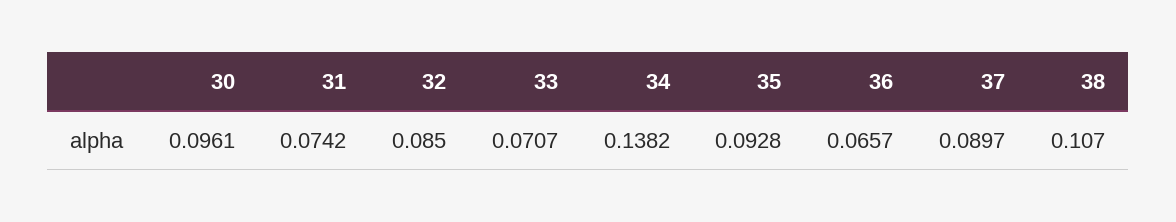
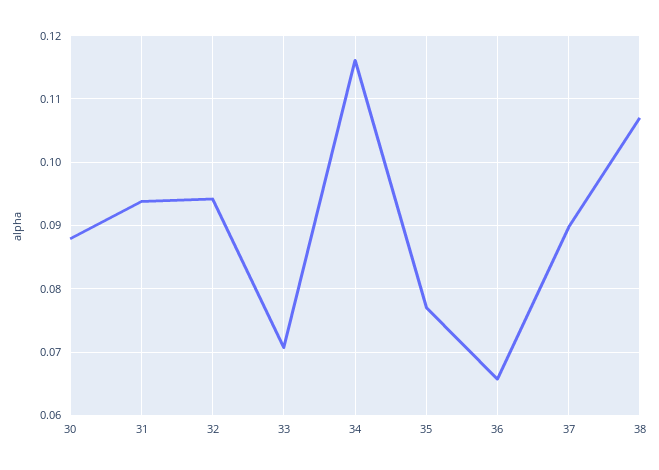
  {
-   "30": 0.0961,
+   "30": 0.088,
-   "31": 0.0742,
+   "31": 0.094,
-   "32": 0.085,
+   "32": 0.094,
    "33": 0.0707,
-   "34": 0.1382,
+   "34": 0.116,
-   "35": 0.0928,
+   "35": 0.077,
    "36": 0.0657,
    "37": 0.0897,
    "38": 0.107
  }

